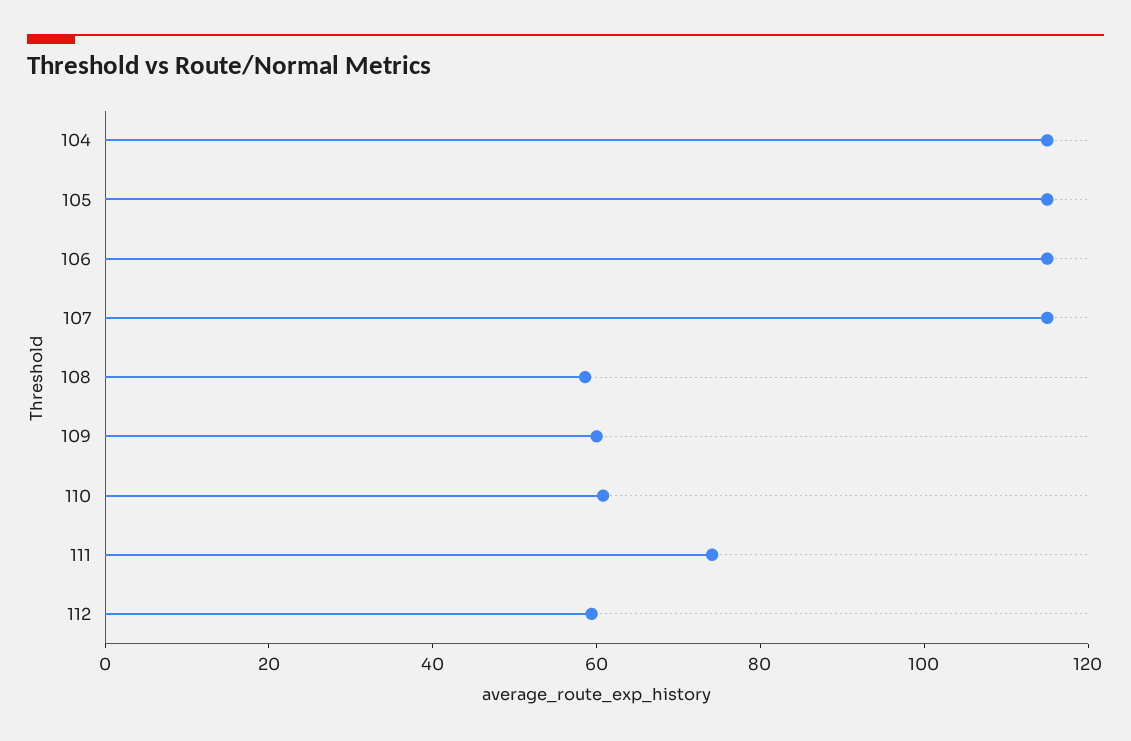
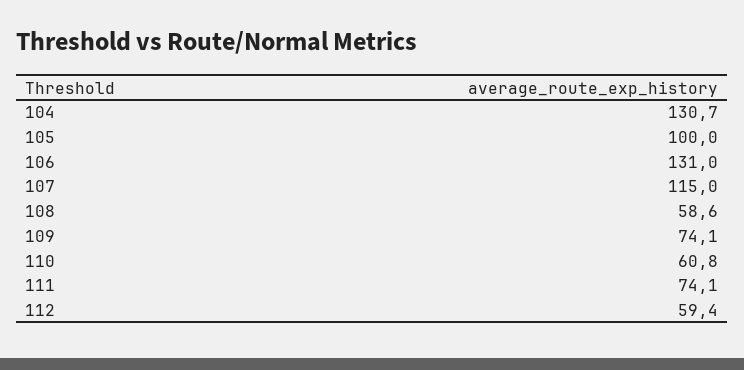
  {
-   "104": 115,
+   "104": 130.7,
-   "105": 115,
+   "105": 100,
-   "106": 115,
+   "106": 131,
    "107": 115,
    "108": 58.6,
-   "109": 60,
+   "109": 74.1,
    "110": 60.8,
    "111": 74.1,
    "112": 59.4
  }

